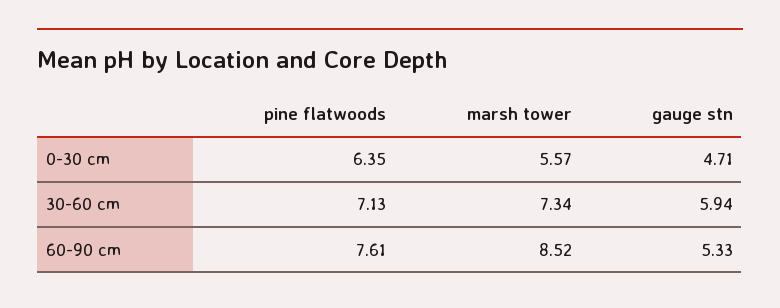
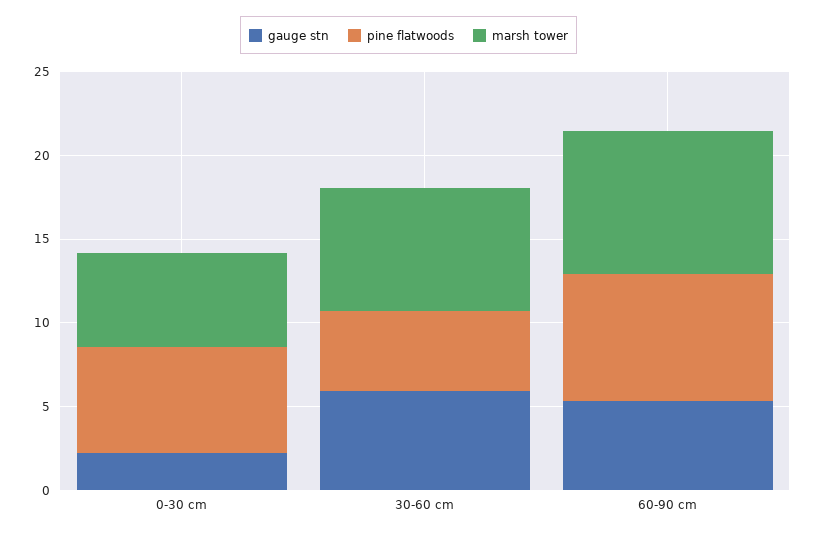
  {
    "pine flatwoods": {
      "0-30 cm": 6.35,
-     "30-60 cm": 7.13,
+     "30-60 cm": 5,
      "60-90 cm": 7.61
    },
    "marsh tower": {
      "0-30 cm": 5.57,
      "30-60 cm": 7.34,
      "60-90 cm": 8.52
    },
    "gauge stn": {
-     "0-30 cm": 4.71,
+     "0-30 cm": 2,
      "30-60 cm": 5.94,
      "60-90 cm": 5.33
    }
  }

